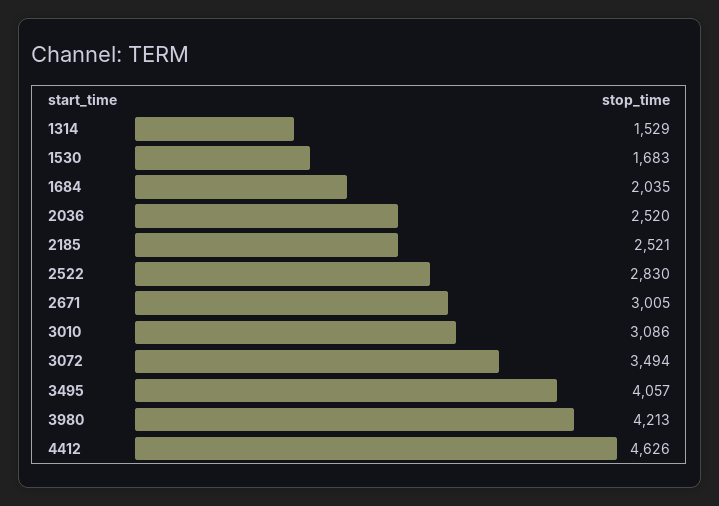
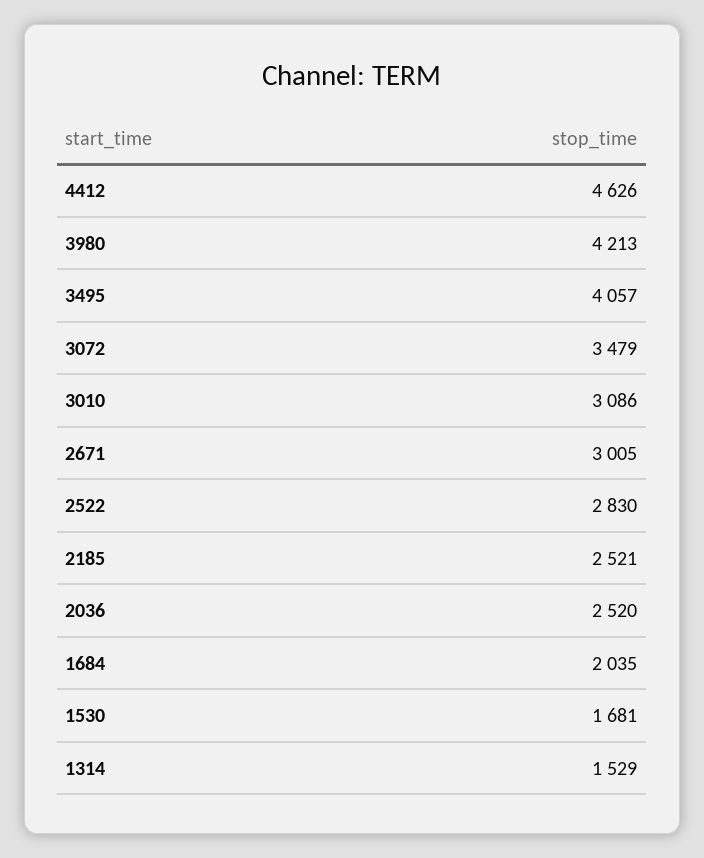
  {
    "1314": 1529,
-   "1530": 1683,
+   "1530": 1681,
    "1684": 2035,
    "2036": 2520,
    "2185": 2521,
    "2522": 2830,
    "2671": 3005,
    "3010": 3086,
-   "3072": 3494,
+   "3072": 3479,
    "3495": 4057,
    "3980": 4213,
    "4412": 4626
  }

